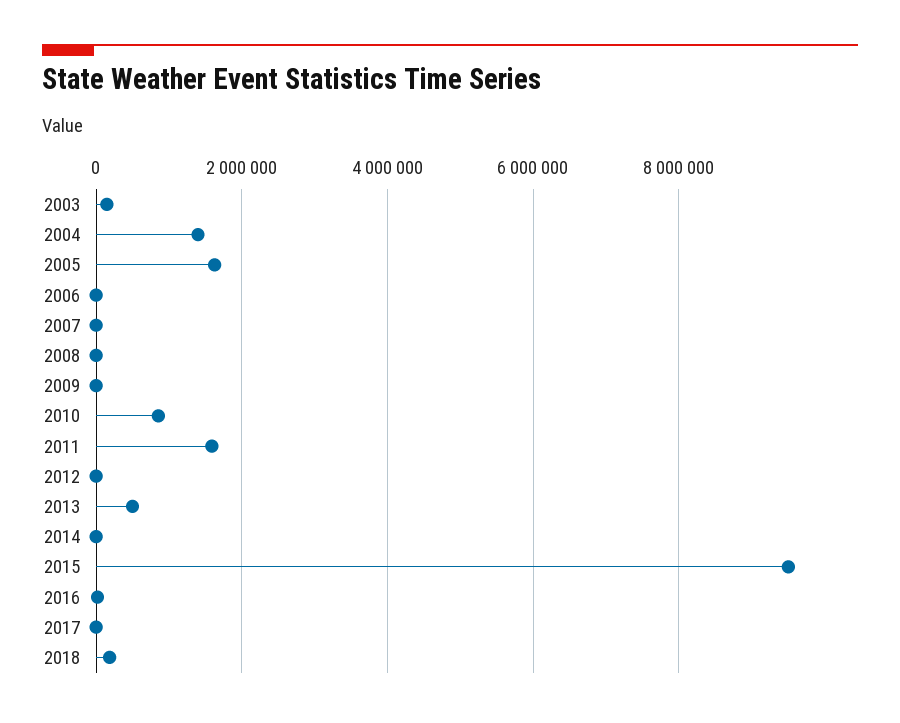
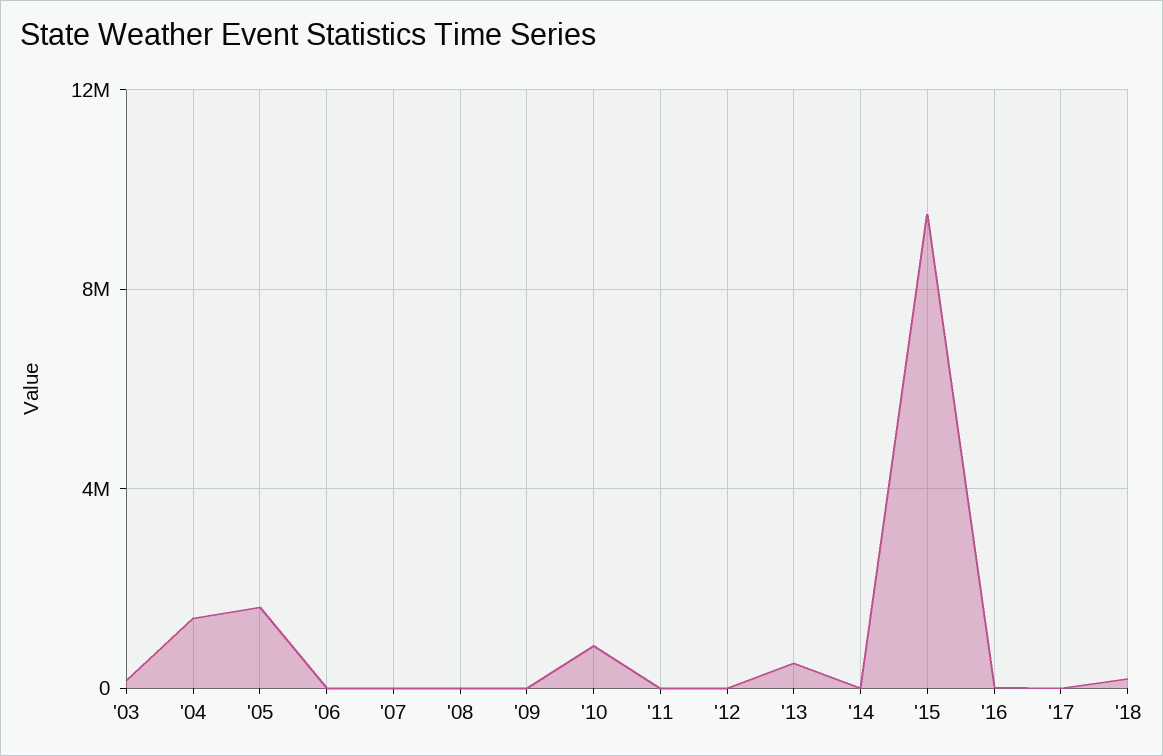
  {
    "2003": 200000,
    "2004": 1400000,
    "2005": 1600000,
    "2006": 0,
    "2007": 0,
    "2008": 0,
    "2009": 0,
    "2010": 800000,
-   "2011": 1600000,
+   "2011": 0,
    "2012": 0,
    "2013": 600000,
    "2014": 0,
    "2015": 9600000,
    "2016": 0,
    "2017": 0,
    "2018": 200000
  }

